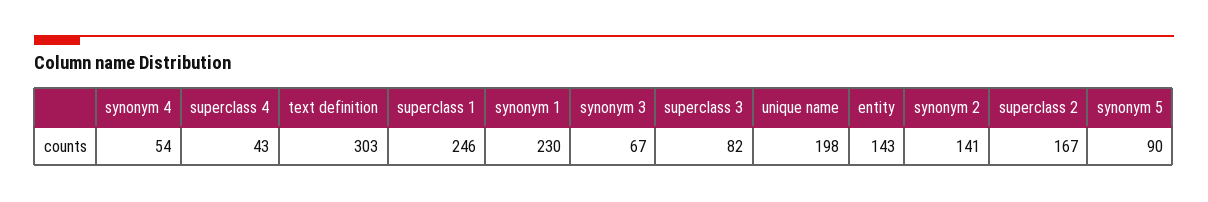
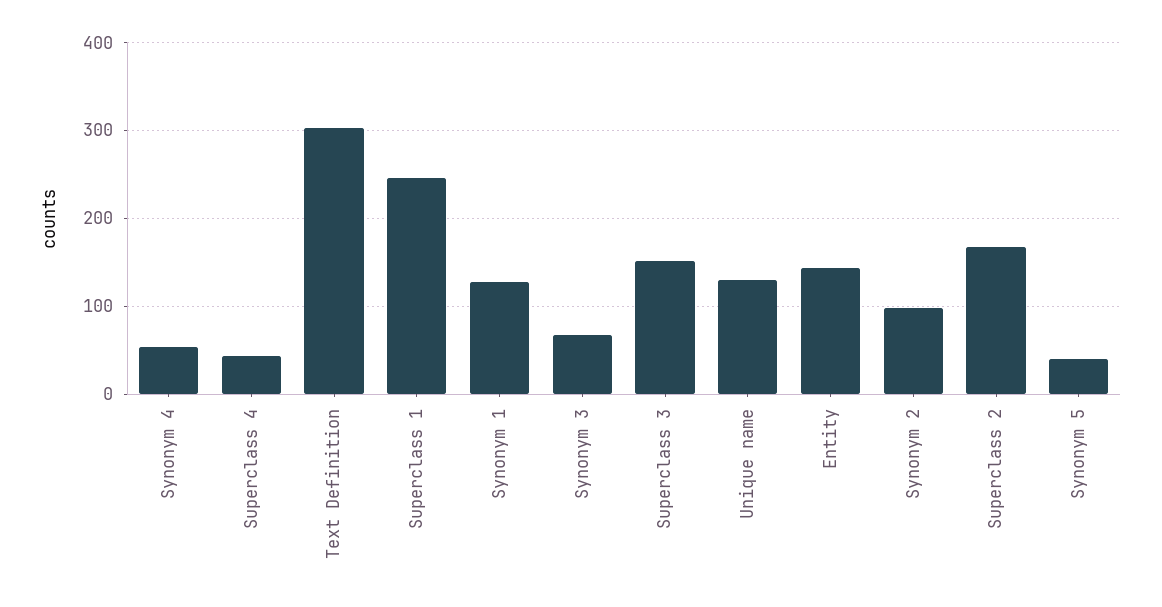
  {
    "synonym 4": 54,
    "superclass 4": 43,
    "text definition": 303,
    "superclass 1": 246,
-   "synonym 1": 230,
+   "synonym 1": 130,
    "synonym 3": 67,
-   "superclass 3": 82,
+   "superclass 3": 150,
-   "unique name": 198,
+   "unique name": 130,
    "entity": 143,
-   "synonym 2": 141,
+   "synonym 2": 100,
    "superclass 2": 167,
-   "synonym 5": 90
+   "synonym 5": 40
  }

